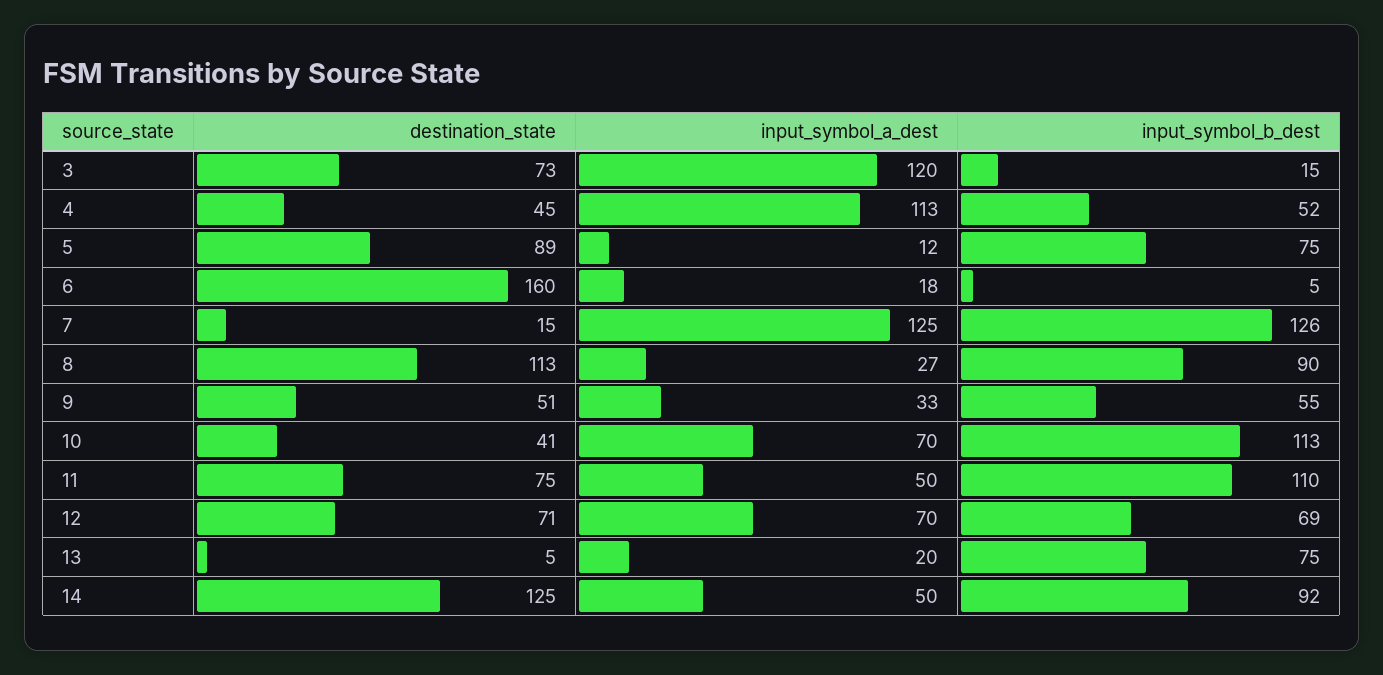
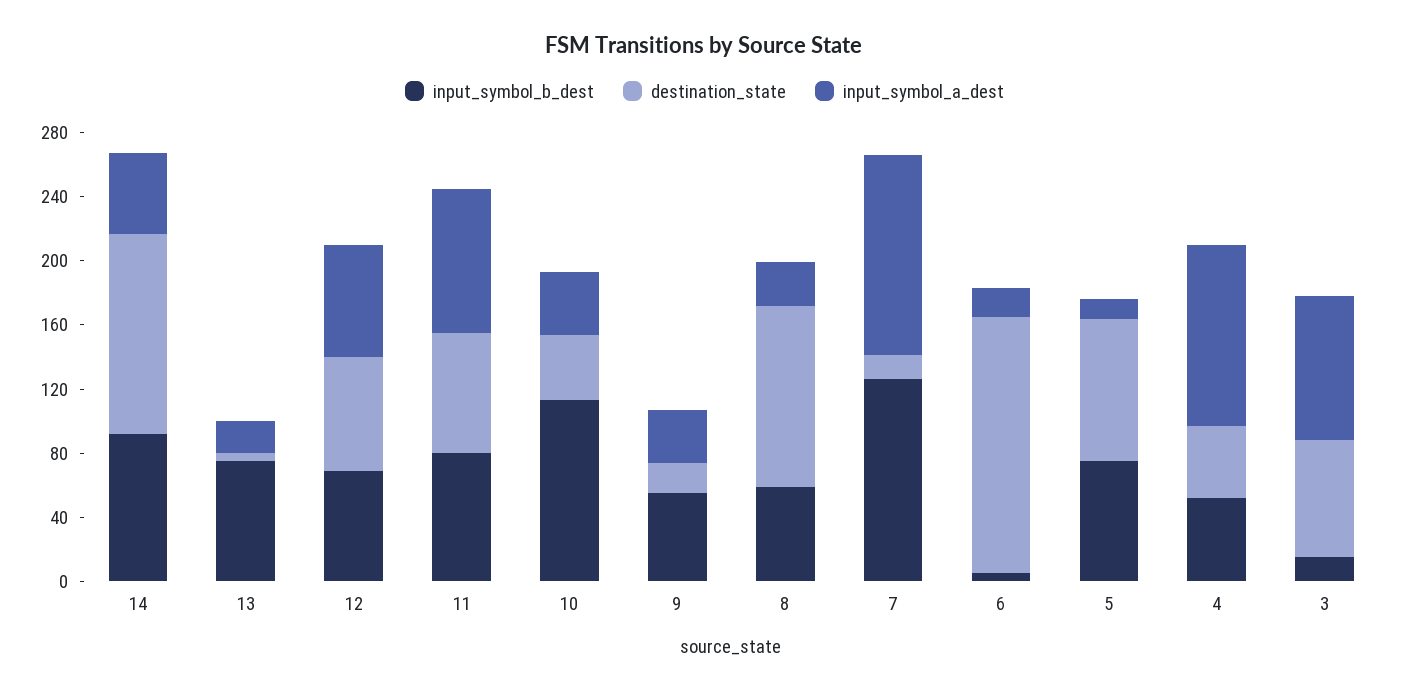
  {
    "destination_state": {
      "3": 73,
      "4": 45,
      "5": 89,
      "6": 160,
      "7": 15,
      "8": 113,
-     "9": 51,
+     "9": 20,
      "10": 41,
      "11": 75,
      "12": 71,
      "13": 5,
      "14": 125
    },
    "input_symbol_a_dest": {
-     "3": 120,
+     "3": 90,
      "4": 113,
      "5": 12,
      "6": 18,
      "7": 125,
      "8": 27,
      "9": 33,
-     "10": 70,
+     "10": 40,
-     "11": 50,
+     "11": 90,
      "12": 70,
      "13": 20,
      "14": 50
    },
    "input_symbol_b_dest": {
      "3": 15,
      "4": 52,
      "5": 75,
      "6": 5,
      "7": 126,
-     "8": 90,
+     "8": 60,
      "9": 55,
      "10": 113,
-     "11": 110,
+     "11": 80,
      "12": 69,
      "13": 75,
      "14": 92
    }
  }

